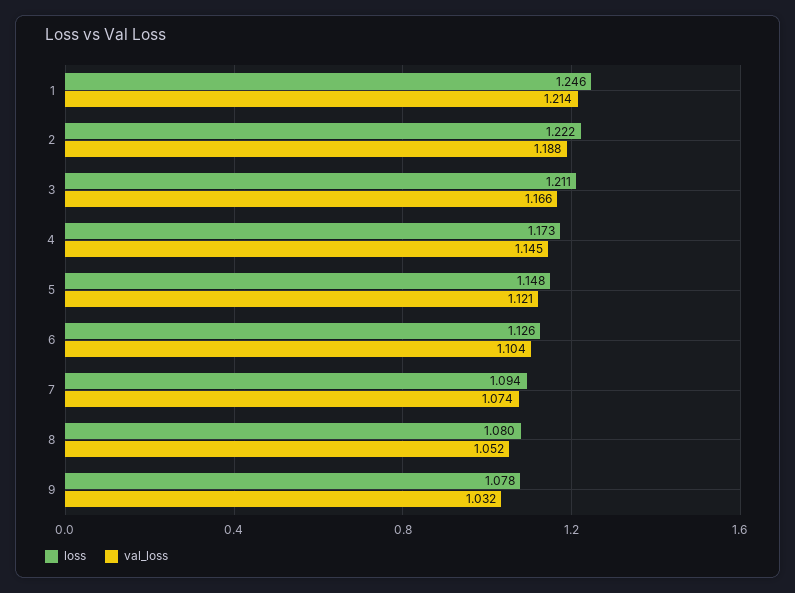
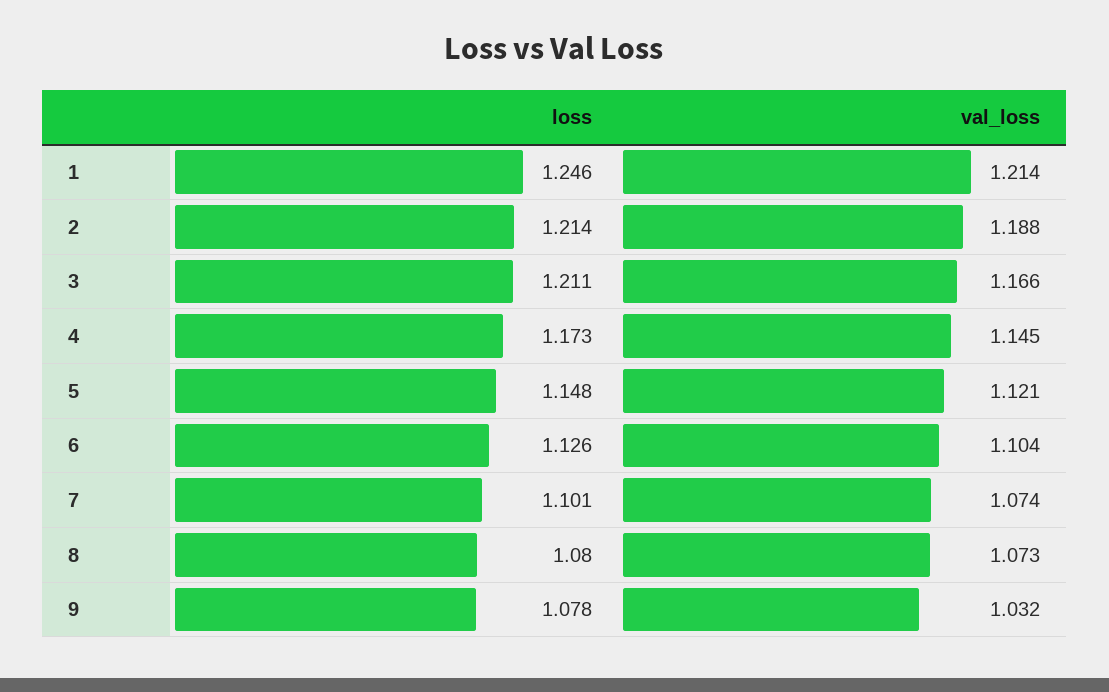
  {
    "loss": {
      "1": 1.246,
-     "2": 1.222,
+     "2": 1.214,
      "3": 1.211,
      "4": 1.173,
      "5": 1.148,
      "6": 1.126,
-     "7": 1.094,
+     "7": 1.101,
      "8": 1.08,
      "9": 1.078
    },
    "val_loss": {
      "1": 1.214,
      "2": 1.188,
      "3": 1.166,
      "4": 1.145,
      "5": 1.121,
      "6": 1.104,
      "7": 1.074,
-     "8": 1.052,
+     "8": 1.073,
      "9": 1.032
    }
  }

